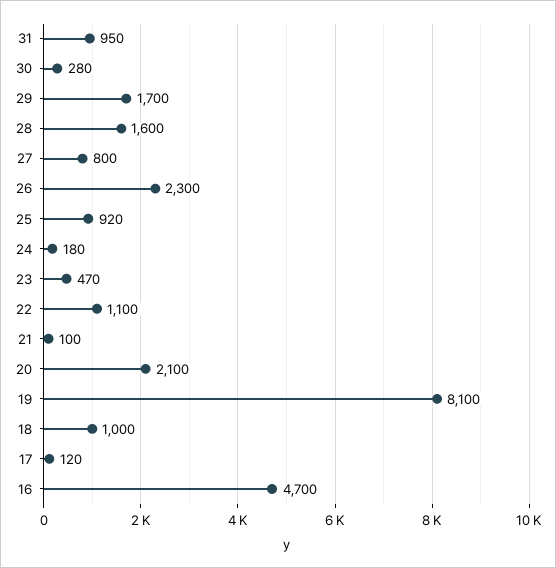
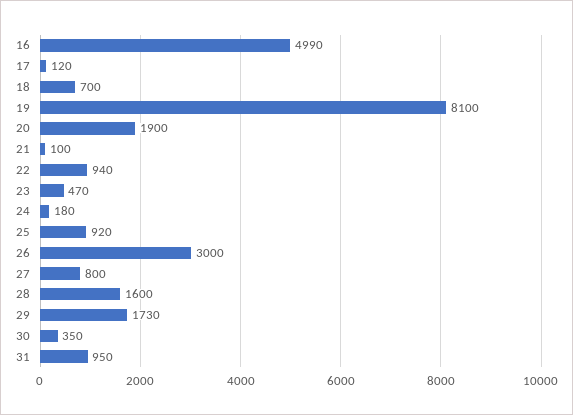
  {
    "31": 950,
-   "30": 280,
+   "30": 350,
-   "29": 1700,
+   "29": 1730,
    "28": 1600,
    "27": 800,
-   "26": 2300,
+   "26": 3000,
    "25": 920,
    "24": 180,
    "23": 470,
-   "22": 1100,
+   "22": 940,
    "21": 100,
-   "20": 2100,
+   "20": 1900,
    "19": 8100,
-   "18": 1000,
+   "18": 700,
    "17": 120,
-   "16": 4700
+   "16": 4990
  }

